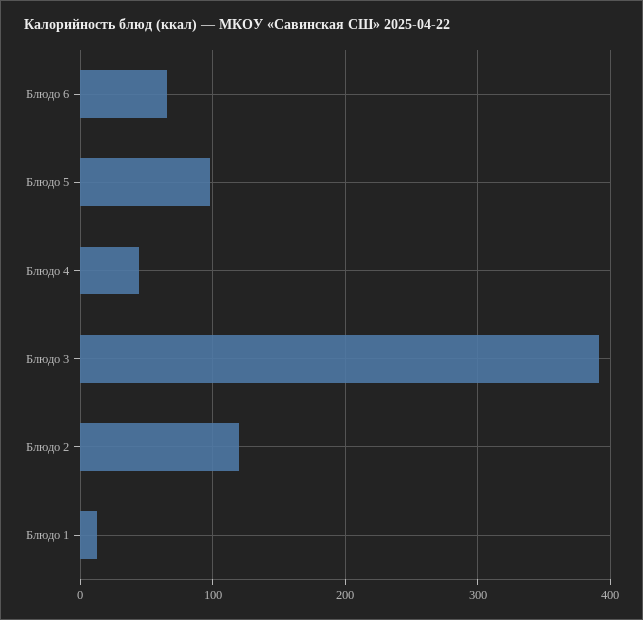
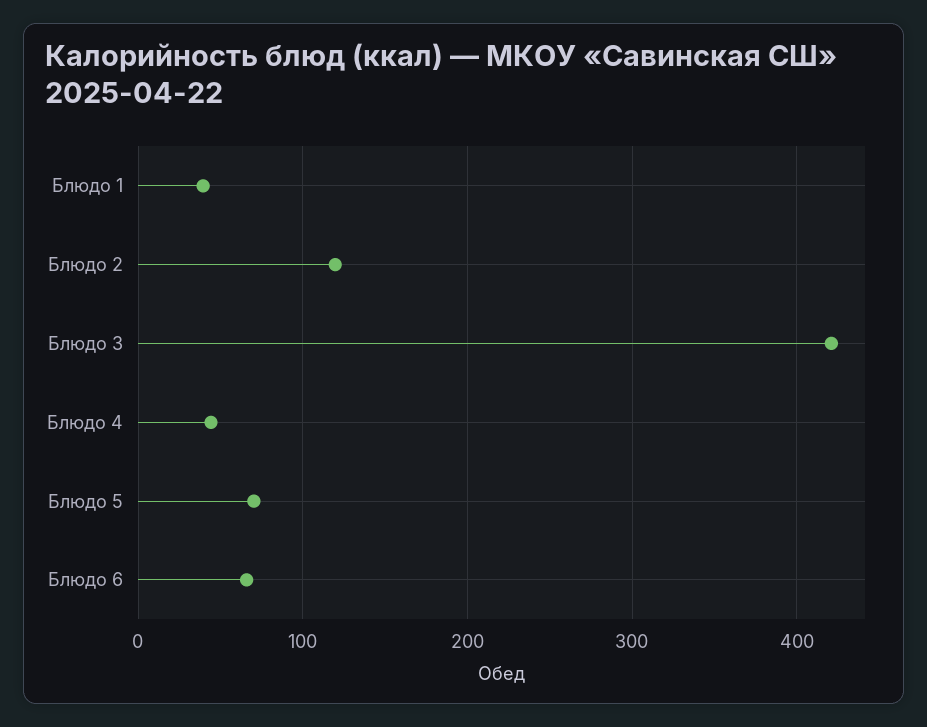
  {
    "Блюдо 6": 70,
-   "Блюдо 5": 100,
+   "Блюдо 5": 70,
    "Блюдо 4": 40,
-   "Блюдо 3": 390,
+   "Блюдо 3": 420,
    "Блюдо 2": 120,
-   "Блюдо 1": 10
+   "Блюдо 1": 40
  }

